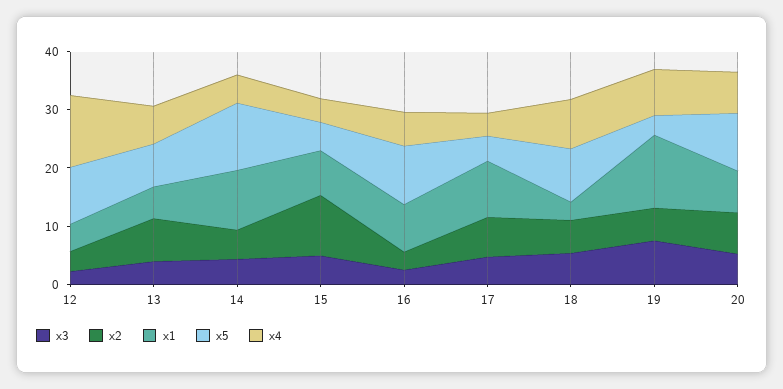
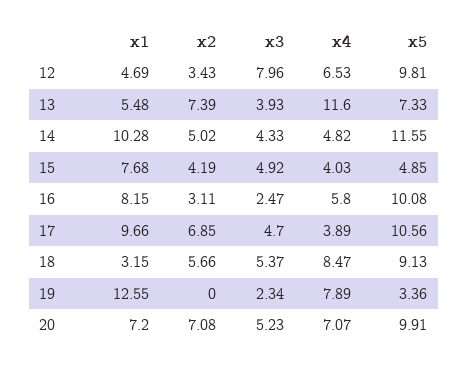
  {
    "x3": {
-     "12": 2,
+     "12": 7.96,
      "13": 3.93,
      "14": 4.33,
      "15": 4.92,
      "16": 2.47,
      "17": 4.7,
      "18": 5.37,
-     "19": 8,
+     "19": 2.34,
      "20": 5.23
    },
    "x2": {
      "12": 3.43,
      "13": 7.39,
      "14": 5.02,
-     "15": 10,
+     "15": 4.19,
      "16": 3.11,
      "17": 6.85,
      "18": 5.66,
-     "19": 6,
+     "19": 0,
      "20": 7.08
    },
    "x1": {
      "12": 4.69,
      "13": 5.48,
      "14": 10.28,
      "15": 7.68,
      "16": 8.15,
      "17": 9.66,
      "18": 3.15,
      "19": 12.55,
      "20": 7.2
    },
    "x5": {
      "12": 9.81,
      "13": 7.33,
      "14": 11.55,
      "15": 4.85,
      "16": 10.08,
-     "17": 4,
+     "17": 10.56,
      "18": 9.13,
      "19": 3.36,
      "20": 9.91
    },
    "x4": {
-     "12": 12,
+     "12": 6.53,
-     "13": 6,
+     "13": 11.6,
      "14": 4.82,
      "15": 4.03,
      "16": 5.8,
      "17": 3.89,
      "18": 8.47,
      "19": 7.89,
      "20": 7.07
    }
  }

